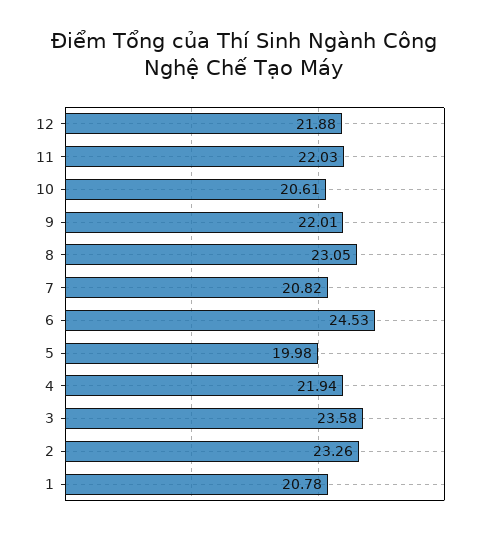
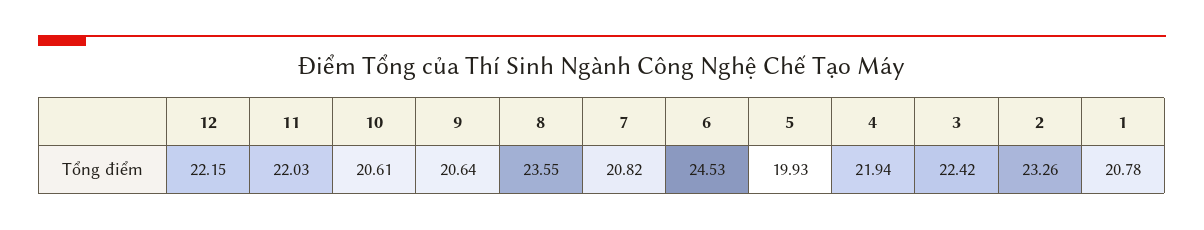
  {
-   "12": 21.88,
+   "12": 22.15,
    "11": 22.03,
    "10": 20.61,
-   "9": 22.01,
+   "9": 20.64,
-   "8": 23.05,
+   "8": 23.55,
    "7": 20.82,
    "6": 24.53,
-   "5": 19.98,
+   "5": 19.93,
    "4": 21.94,
-   "3": 23.58,
+   "3": 22.42,
    "2": 23.26,
    "1": 20.78
  }

